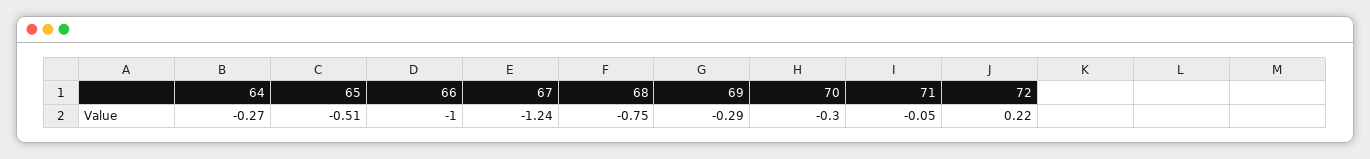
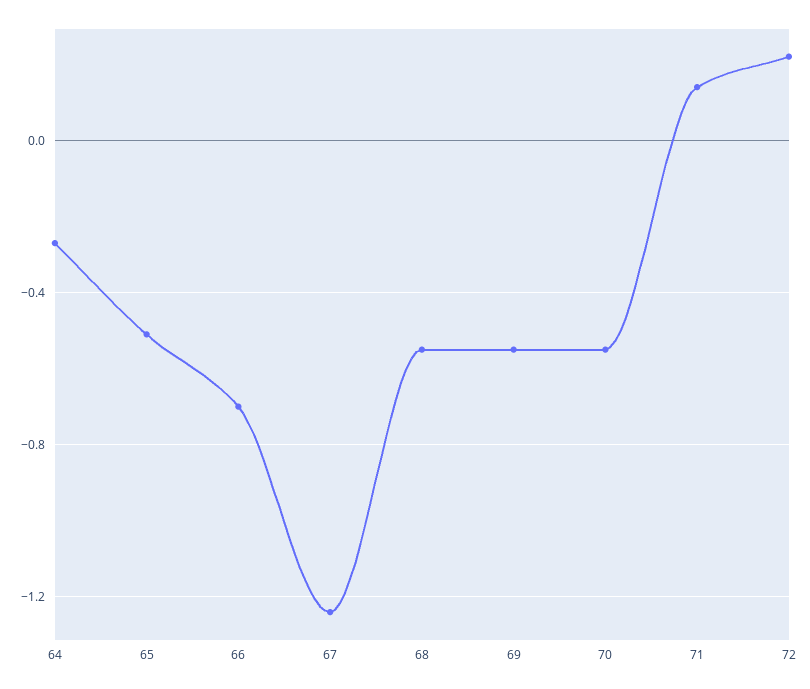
  {
    "64": -0.27,
    "65": -0.51,
-   "66": -1,
+   "66": -0.7,
    "67": -1.24,
-   "68": -0.75,
+   "68": -0.55,
-   "69": -0.29,
+   "69": -0.55,
-   "70": -0.3,
+   "70": -0.55,
-   "71": -0.05,
+   "71": 0.15,
    "72": 0.22
  }

